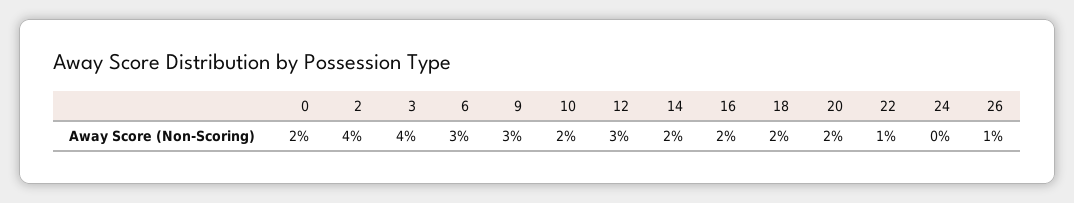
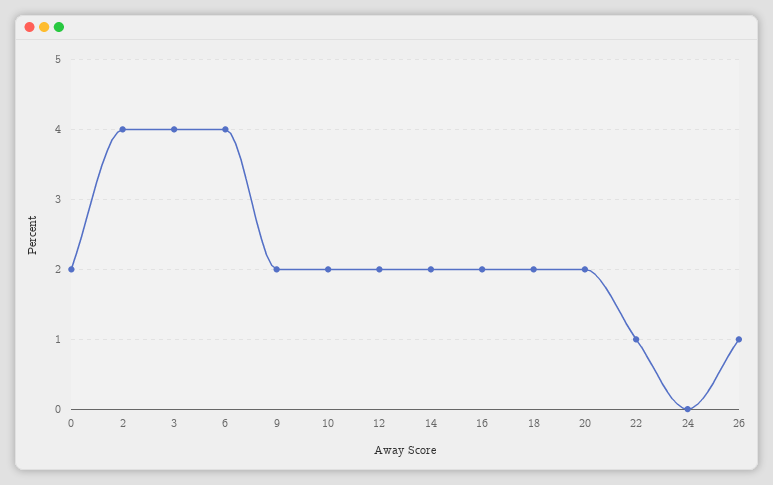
  {
    "0": 2,
    "2": 4,
    "3": 4,
-   "6": 3,
+   "6": 4,
-   "9": 3,
+   "9": 2,
    "10": 2,
-   "12": 3,
+   "12": 2,
    "14": 2,
    "16": 2,
    "18": 2,
    "20": 2,
    "22": 1,
    "24": 0,
    "26": 1
  }

